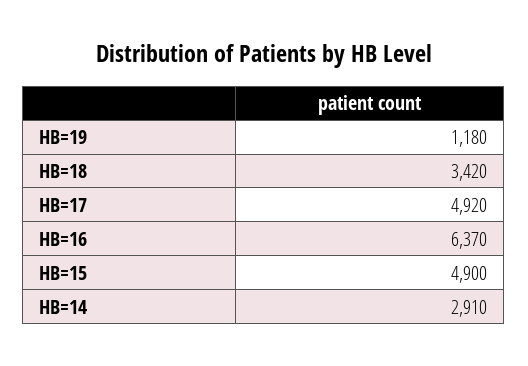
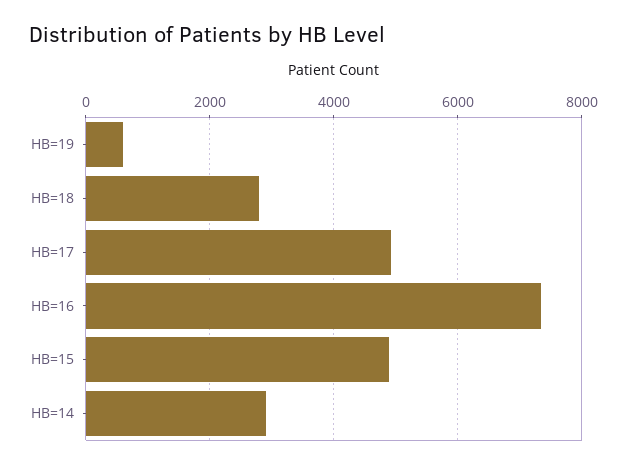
  {
-   "HB=19": 1180,
+   "HB=19": 600,
-   "HB=18": 3420,
+   "HB=18": 2800,
    "HB=17": 4920,
-   "HB=16": 6370,
+   "HB=16": 7400,
    "HB=15": 4900,
    "HB=14": 2910
  }

